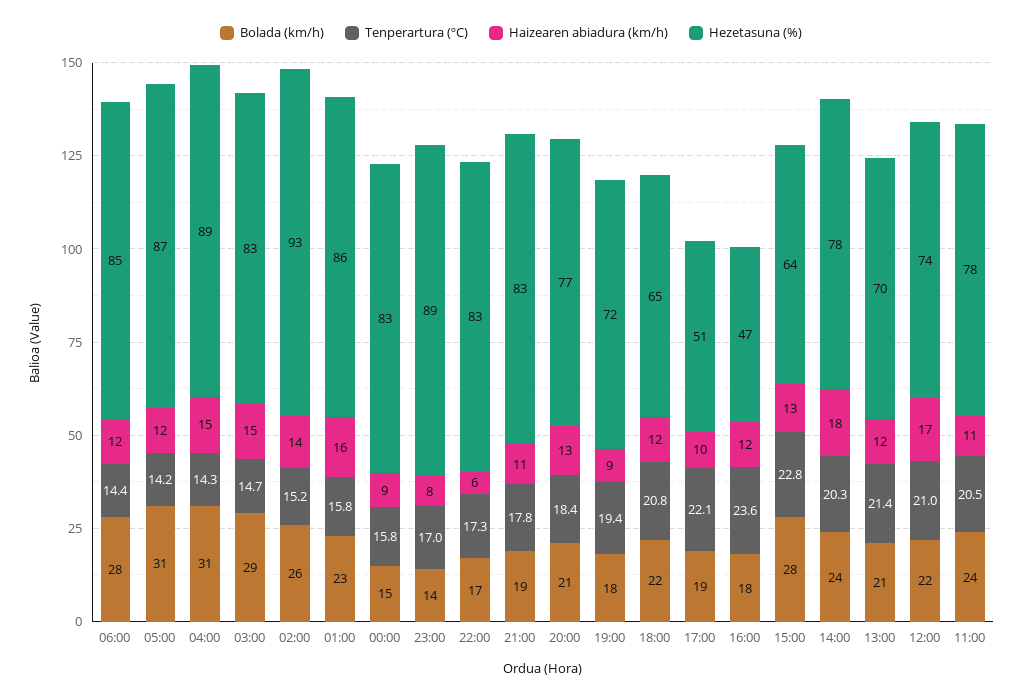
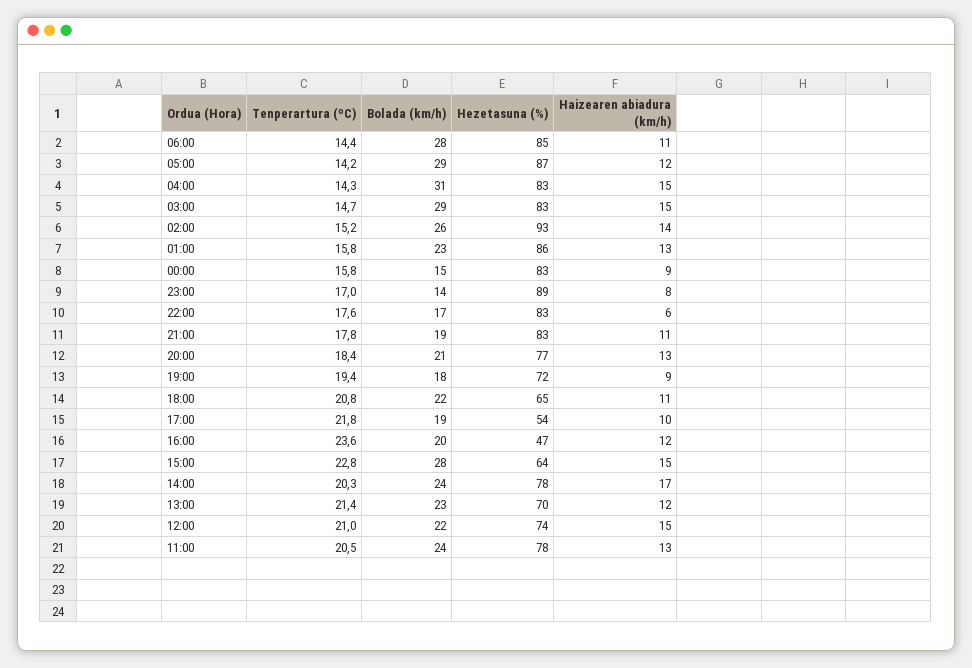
  {
    "Bolada (km/h)": {
      "06:00": 28,
-     "05:00": 31,
+     "05:00": 29,
      "04:00": 31,
      "03:00": 29,
      "02:00": 26,
      "01:00": 23,
      "00:00": 15,
      "23:00": 14,
      "22:00": 17,
      "21:00": 19,
      "20:00": 21,
      "19:00": 18,
      "18:00": 22,
      "17:00": 19,
-     "16:00": 18,
+     "16:00": 20,
      "15:00": 28,
      "14:00": 24,
-     "13:00": 21,
+     "13:00": 23,
      "12:00": 22,
      "11:00": 24
    },
    "Tenperartura (ºC)": {
      "06:00": 14.4,
      "05:00": 14.2,
      "04:00": 14.3,
      "03:00": 14.7,
      "02:00": 15.2,
      "01:00": 15.8,
      "00:00": 15.8,
      "23:00": 17,
-     "22:00": 17.3,
+     "22:00": 17.6,
      "21:00": 17.8,
      "20:00": 18.4,
      "19:00": 19.4,
      "18:00": 20.8,
-     "17:00": 22.1,
+     "17:00": 21.8,
      "16:00": 23.6,
      "15:00": 22.8,
      "14:00": 20.3,
      "13:00": 21.4,
      "12:00": 21,
      "11:00": 20.5
    },
    "Haizearen abiadura (km/h)": {
-     "06:00": 12,
+     "06:00": 11,
      "05:00": 12,
      "04:00": 15,
      "03:00": 15,
      "02:00": 14,
-     "01:00": 16,
+     "01:00": 13,
      "00:00": 9,
      "23:00": 8,
      "22:00": 6,
      "21:00": 11,
      "20:00": 13,
      "19:00": 9,
-     "18:00": 12,
+     "18:00": 11,
      "17:00": 10,
      "16:00": 12,
-     "15:00": 13,
+     "15:00": 15,
-     "14:00": 18,
+     "14:00": 17,
      "13:00": 12,
-     "12:00": 17,
+     "12:00": 15,
-     "11:00": 11
+     "11:00": 13
    },
    "Hezetasuna (%)": {
      "06:00": 85,
      "05:00": 87,
-     "04:00": 89,
+     "04:00": 83,
      "03:00": 83,
      "02:00": 93,
      "01:00": 86,
      "00:00": 83,
      "23:00": 89,
      "22:00": 83,
      "21:00": 83,
      "20:00": 77,
      "19:00": 72,
      "18:00": 65,
-     "17:00": 51,
+     "17:00": 54,
      "16:00": 47,
      "15:00": 64,
      "14:00": 78,
      "13:00": 70,
      "12:00": 74,
      "11:00": 78
    }
  }

